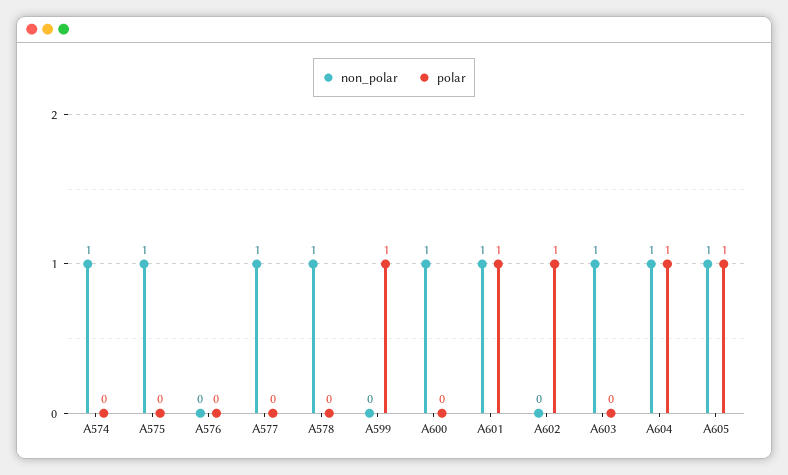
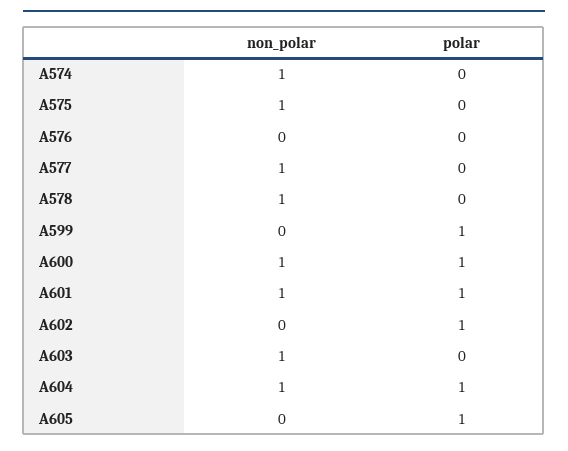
  {
    "non_polar": {
      "A574": 1,
      "A575": 1,
      "A576": 0,
      "A577": 1,
      "A578": 1,
      "A599": 0,
      "A600": 1,
      "A601": 1,
      "A602": 0,
      "A603": 1,
      "A604": 1,
-     "A605": 1
+     "A605": 0
    },
    "polar": {
      "A574": 0,
      "A575": 0,
      "A576": 0,
      "A577": 0,
      "A578": 0,
      "A599": 1,
-     "A600": 0,
+     "A600": 1,
      "A601": 1,
      "A602": 1,
      "A603": 0,
      "A604": 1,
      "A605": 1
    }
  }

